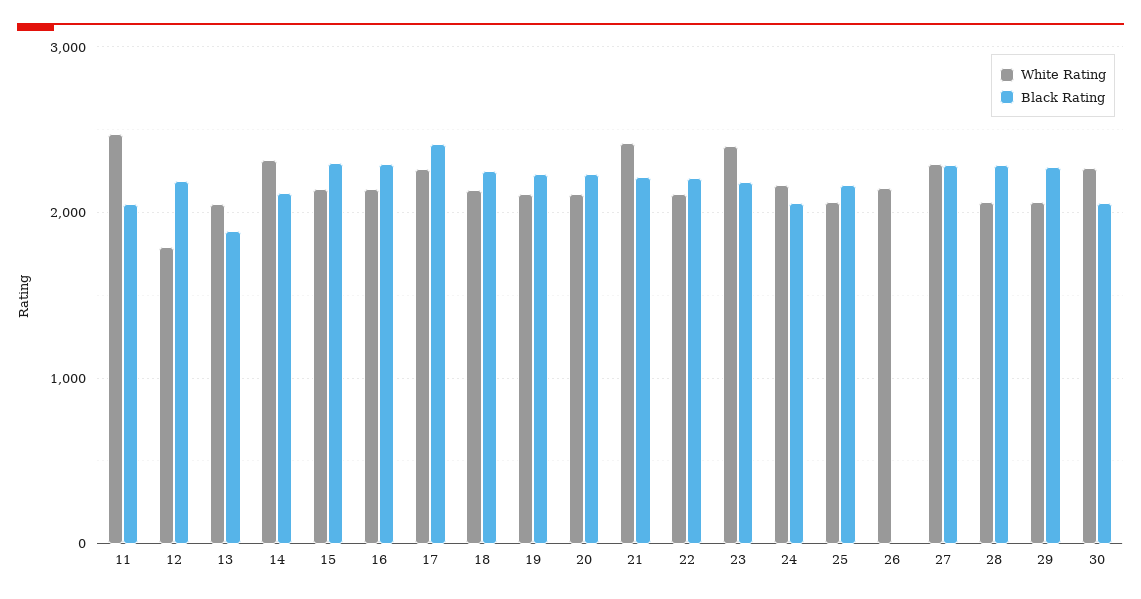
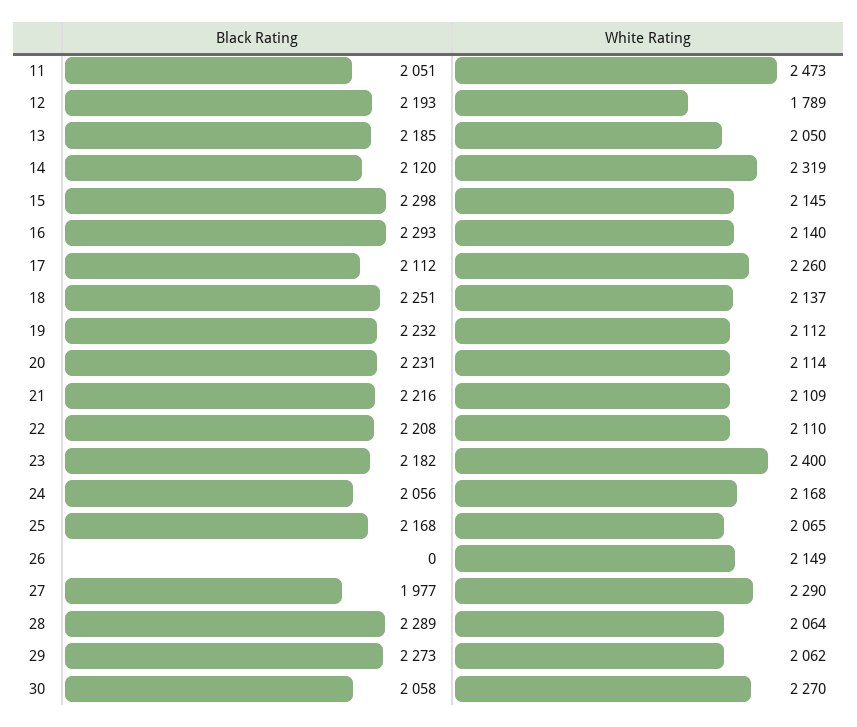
  {
    "White Rating": {
      "11": 2473,
      "12": 1789,
      "13": 2050,
      "14": 2319,
      "15": 2145,
      "16": 2140,
      "17": 2260,
      "18": 2137,
      "19": 2112,
      "20": 2114,
-     "21": 2400,
+     "21": 2109,
      "22": 2110,
      "23": 2400,
      "24": 2168,
      "25": 2065,
      "26": 2149,
      "27": 2290,
      "28": 2064,
      "29": 2062,
      "30": 2270
    },
    "Black Rating": {
      "11": 2051,
      "12": 2193,
-     "13": 1900,
+     "13": 2185,
      "14": 2120,
      "15": 2298,
      "16": 2293,
-     "17": 2400,
+     "17": 2112,
      "18": 2251,
      "19": 2232,
      "20": 2231,
      "21": 2216,
      "22": 2208,
      "23": 2182,
      "24": 2056,
      "25": 2168,
      "26": 0,
-     "27": 2300,
+     "27": 1977,
      "28": 2289,
      "29": 2273,
      "30": 2058
    }
  }

